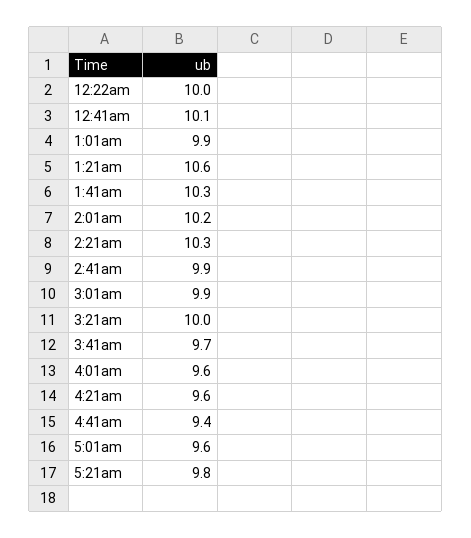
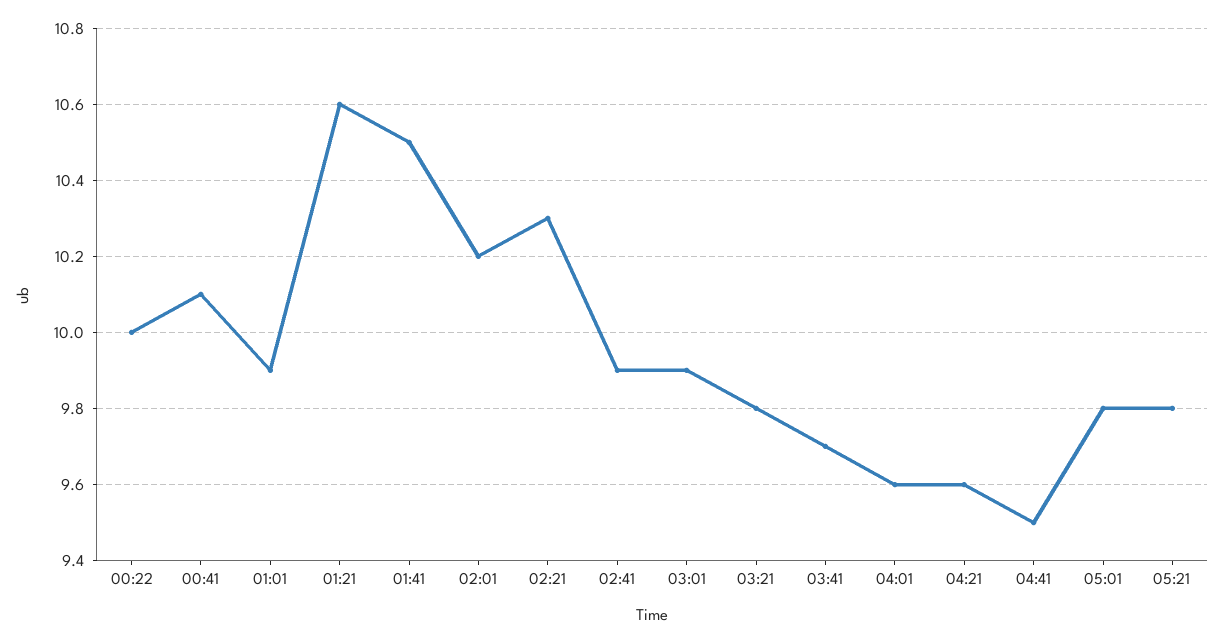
  {
    "12:22am": 10,
    "12:41am": 10.1,
    "1:01am": 9.9,
    "1:21am": 10.6,
-   "1:41am": 10.3,
+   "1:41am": 10.5,
    "2:01am": 10.2,
    "2:21am": 10.3,
    "2:41am": 9.9,
    "3:01am": 9.9,
-   "3:21am": 10,
+   "3:21am": 9.8,
    "3:41am": 9.7,
    "4:01am": 9.6,
    "4:21am": 9.6,
-   "4:41am": 9.4,
+   "4:41am": 9.5,
-   "5:01am": 9.6,
+   "5:01am": 9.8,
    "5:21am": 9.8
  }

